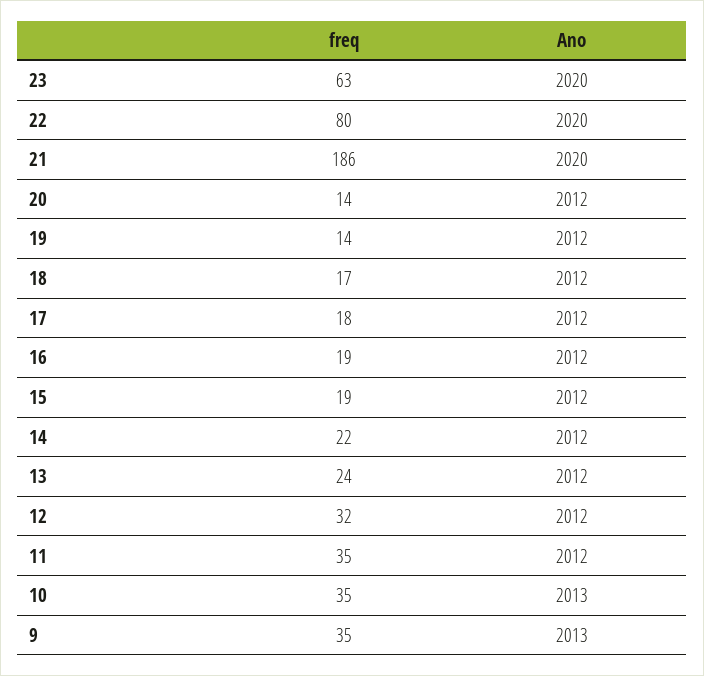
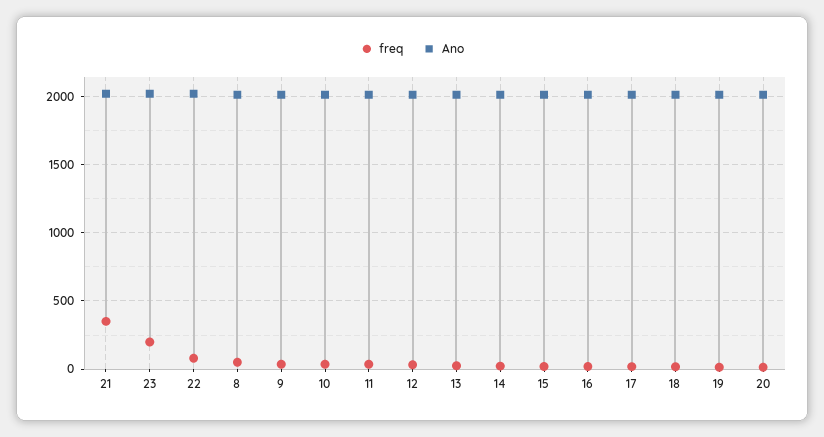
  {
    "freq": {
-     "23": 63,
+     "23": 200,
      "22": 80,
-     "21": 186,
+     "21": 350,
      "20": 14,
      "19": 14,
      "18": 17,
      "17": 18,
      "16": 19,
      "15": 19,
      "14": 22,
      "13": 24,
      "12": 32,
      "11": 35,
      "10": 35,
-     "9": 35
+     "9": 35,
+     "8": 50
    },
    "Ano": {
      "23": 2020,
      "22": 2020,
      "21": 2020,
      "20": 2012,
      "19": 2012,
      "18": 2012,
      "17": 2012,
      "16": 2012,
      "15": 2012,
      "14": 2012,
      "13": 2012,
      "12": 2012,
      "11": 2012,
      "10": 2013,
-     "9": 2013
+     "9": 2013,
+     "8": 2000
    }
  }

